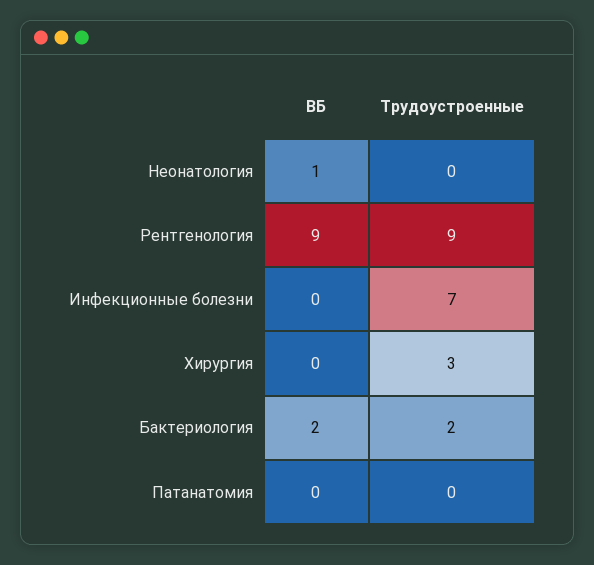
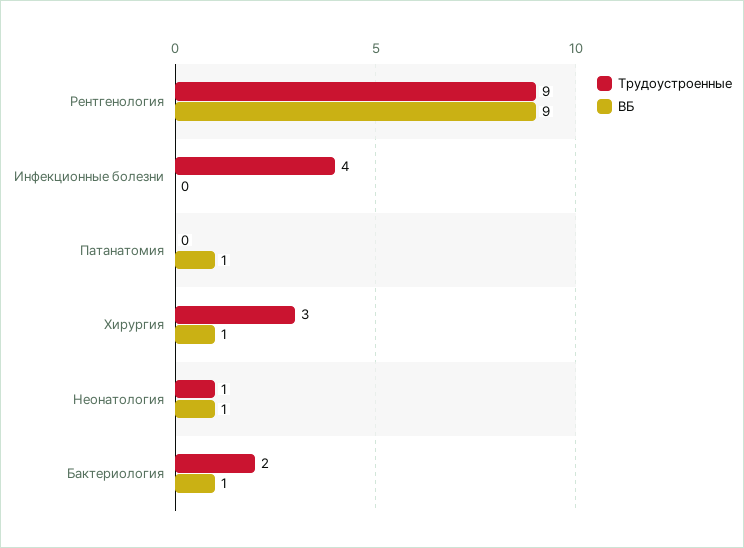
  {
    "ВБ": {
      "Неонатология": 1,
      "Рентгенология": 9,
      "Инфекционные болезни": 0,
-     "Хирургия": 0,
+     "Хирургия": 1,
-     "Бактериология": 2,
+     "Бактериология": 1,
-     "Патанатомия": 0
+     "Патанатомия": 1
    },
    "Трудоустроенные": {
-     "Неонатология": 0,
+     "Неонатология": 1,
      "Рентгенология": 9,
-     "Инфекционные болезни": 7,
+     "Инфекционные болезни": 4,
      "Хирургия": 3,
      "Бактериология": 2,
      "Патанатомия": 0
    }
  }

